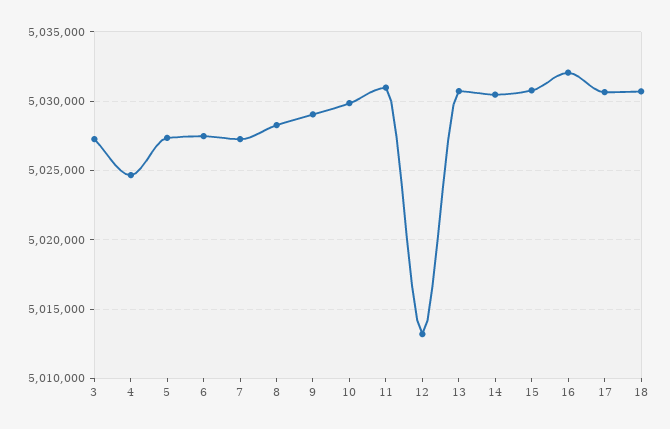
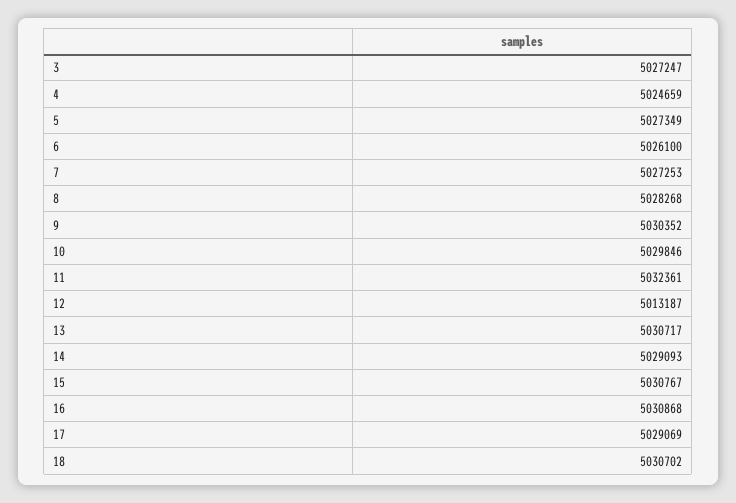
  {
    "3": 5027247,
    "4": 5024659,
    "5": 5027349,
-   "6": 5027500,
+   "6": 5026100,
    "7": 5027253,
    "8": 5028268,
-   "9": 5029000,
+   "9": 5030352,
    "10": 5029846,
-   "11": 5031000,
+   "11": 5032361,
    "12": 5013187,
    "13": 5030717,
-   "14": 5030500,
+   "14": 5029093,
    "15": 5030767,
-   "16": 5032000,
+   "16": 5030868,
-   "17": 5030500,
+   "17": 5029069,
    "18": 5030702
  }

